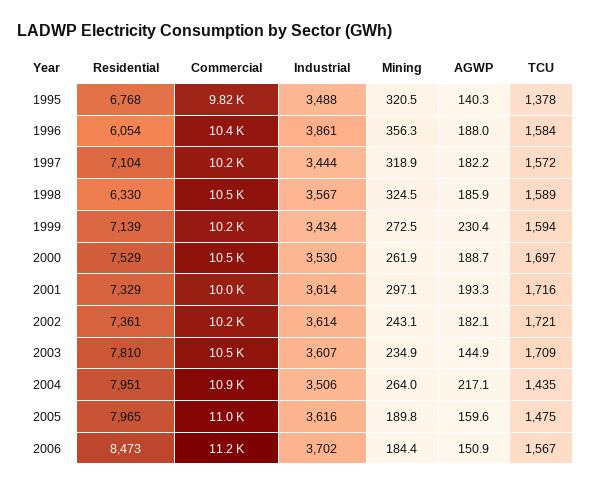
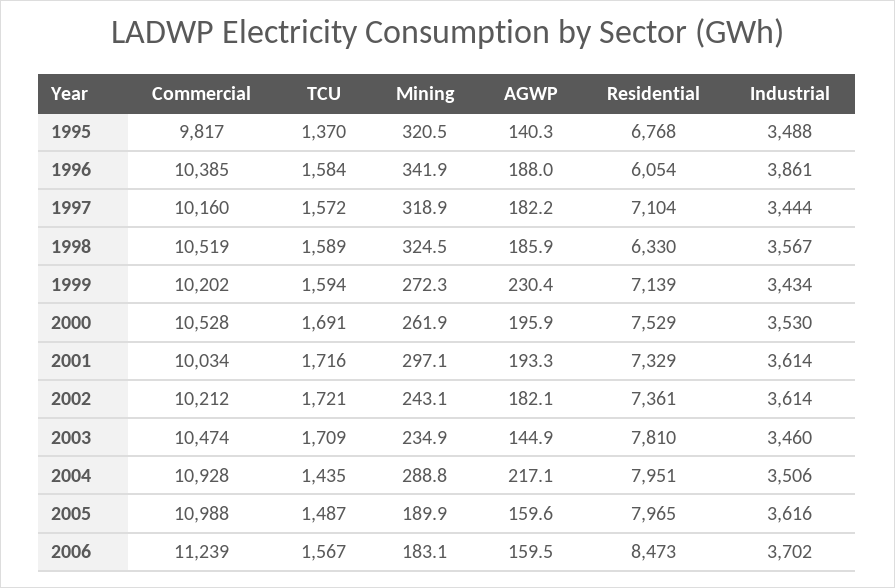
  {
    "Residential": {
      "1995": 6768,
      "1996": 6054,
      "1997": 7104,
      "1998": 6330,
      "1999": 7139,
      "2000": 7529,
      "2001": 7329,
      "2002": 7361,
      "2003": 7810,
      "2004": 7951,
      "2005": 7965,
      "2006": 8473
    },
    "Commercial": {
      "1995": 9817,
      "1996": 10385,
      "1997": 10160,
      "1998": 10519,
      "1999": 10202,
      "2000": 10528,
      "2001": 10034,
      "2002": 10212,
      "2003": 10474,
      "2004": 10928,
      "2005": 10988,
      "2006": 11239
    },
    "Industrial": {
      "1995": 3488,
      "1996": 3861,
      "1997": 3444,
      "1998": 3567,
      "1999": 3434,
      "2000": 3530,
      "2001": 3614,
      "2002": 3614,
-     "2003": 3607,
+     "2003": 3460,
      "2004": 3506,
      "2005": 3616,
      "2006": 3702
    },
    "Mining": {
      "1995": 320.5,
-     "1996": 356.3,
+     "1996": 341.9,
      "1997": 318.9,
      "1998": 324.5,
-     "1999": 272.5,
+     "1999": 272.3,
      "2000": 261.9,
      "2001": 297.1,
      "2002": 243.1,
      "2003": 234.9,
-     "2004": 264,
+     "2004": 288.8,
-     "2005": 189.8,
+     "2005": 189.9,
-     "2006": 184.4
+     "2006": 183.1
    },
    "AGWP": {
      "1995": 140.3,
      "1996": 188,
      "1997": 182.2,
      "1998": 185.9,
      "1999": 230.4,
-     "2000": 188.7,
+     "2000": 195.9,
      "2001": 193.3,
      "2002": 182.1,
      "2003": 144.9,
      "2004": 217.1,
      "2005": 159.6,
-     "2006": 150.9
+     "2006": 159.5
    },
    "TCU": {
-     "1995": 1378,
+     "1995": 1370,
      "1996": 1584,
      "1997": 1572,
      "1998": 1589,
      "1999": 1594,
-     "2000": 1697,
+     "2000": 1691,
      "2001": 1716,
      "2002": 1721,
      "2003": 1709,
      "2004": 1435,
-     "2005": 1475,
+     "2005": 1487,
      "2006": 1567
    }
  }

